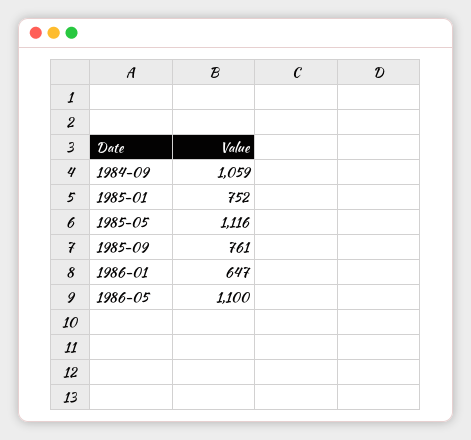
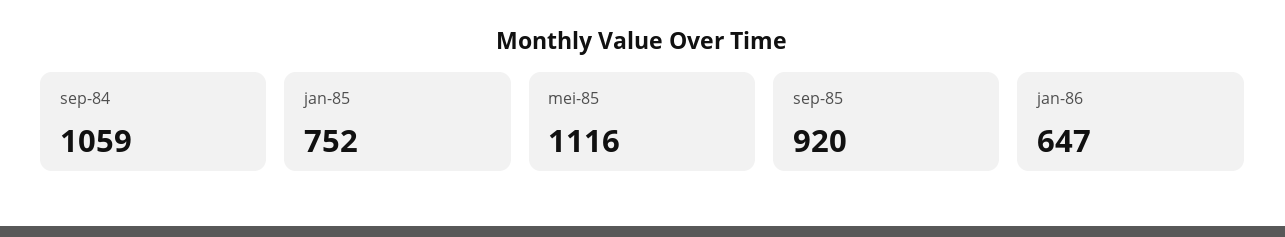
  {
    "1984-09": 1059,
    "1985-01": 752,
    "1985-05": 1116,
-   "1985-09": 761,
+   "1985-09": 920,
-   "1986-01": 647,
+   "1986-01": 647
-   "1986-05": 1100
  }

